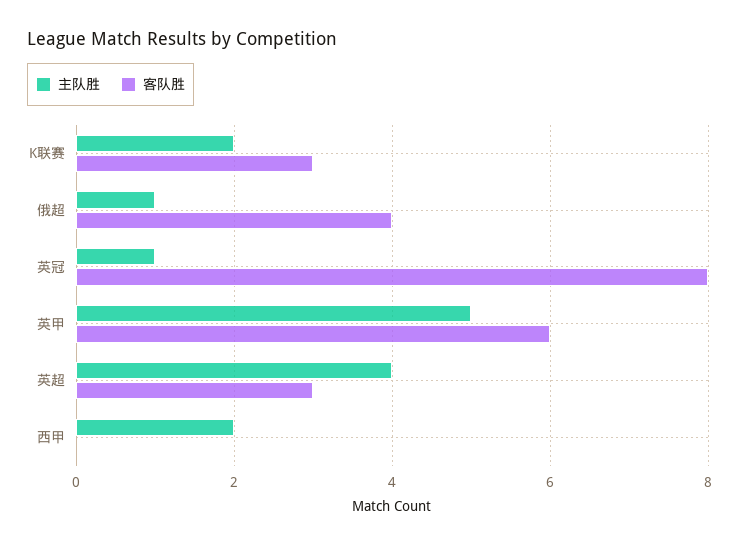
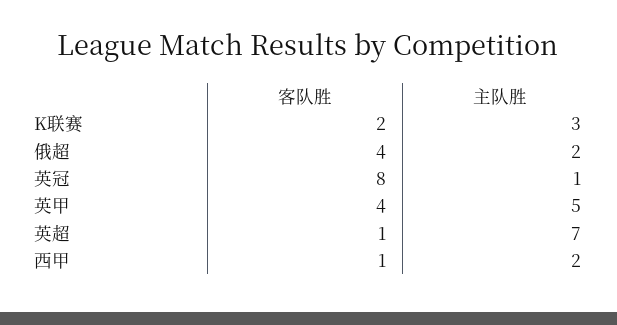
  {
    "主队胜": {
-     "K联赛": 2,
+     "K联赛": 3,
-     "俄超": 1,
+     "俄超": 2,
      "英冠": 1,
      "英甲": 5,
-     "英超": 4,
+     "英超": 7,
      "西甲": 2
    },
    "客队胜": {
-     "K联赛": 3,
+     "K联赛": 2,
      "俄超": 4,
      "英冠": 8,
-     "英甲": 6,
+     "英甲": 4,
-     "英超": 3,
+     "英超": 1,
-     "西甲": 0
+     "西甲": 1
    }
  }

